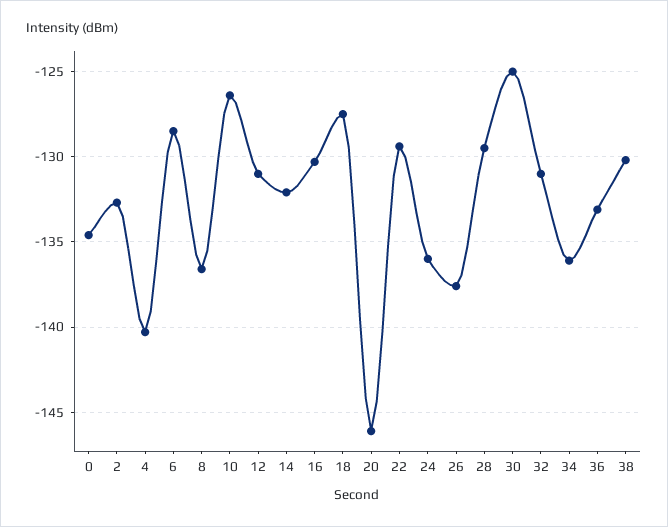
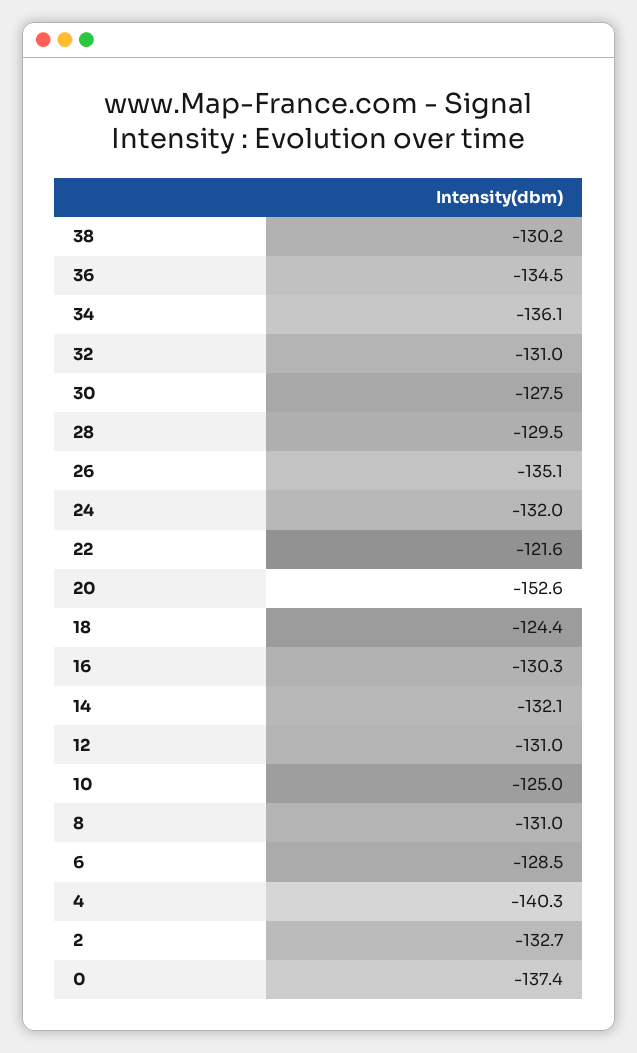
  {
-   "0": -134.5,
+   "0": -137.4,
    "2": -132.7,
    "4": -140.3,
    "6": -128.5,
-   "8": -136.5,
+   "8": -131,
-   "10": -126.5,
+   "10": -125,
    "12": -131,
    "14": -132.1,
    "16": -130.3,
-   "18": -127.5,
+   "18": -124.4,
-   "20": -146,
+   "20": -152.6,
-   "22": -129.5,
+   "22": -121.6,
-   "24": -136,
+   "24": -132,
-   "26": -137.5,
+   "26": -135.1,
    "28": -129.5,
-   "30": -125,
+   "30": -127.5,
    "32": -131,
    "34": -136.1,
-   "36": -133,
+   "36": -134.5,
    "38": -130.2
  }

